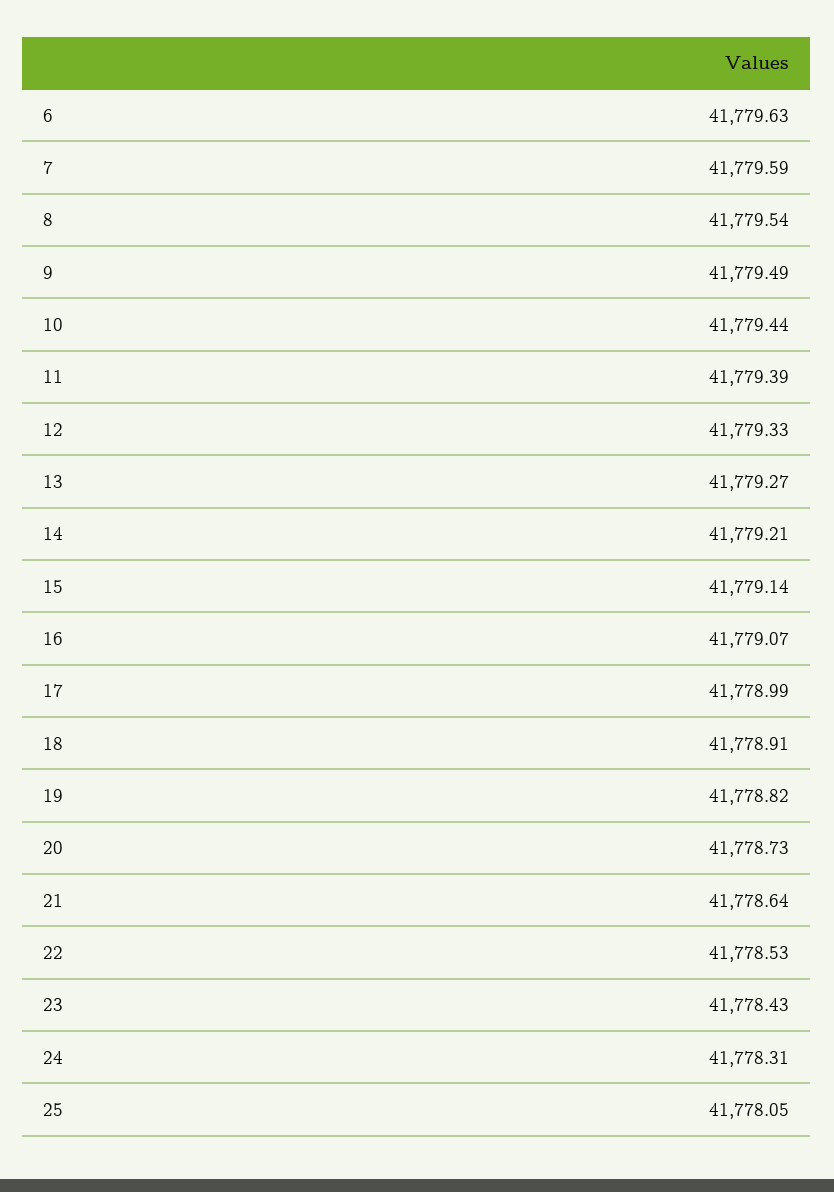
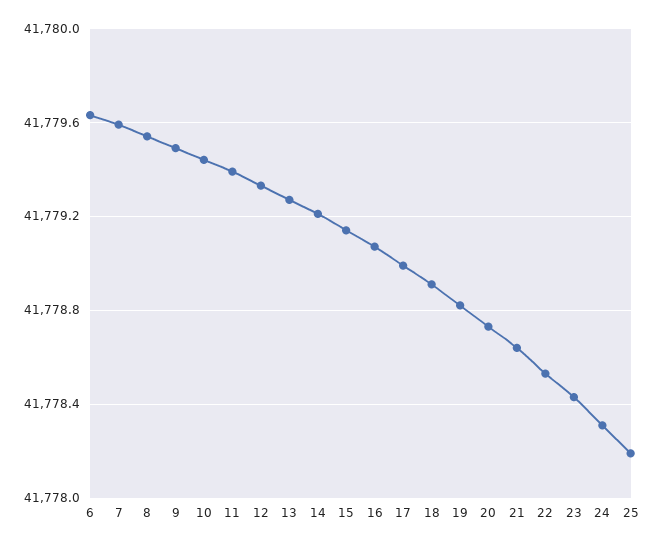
  {
    "6": 41779.63,
    "7": 41779.59,
    "8": 41779.54,
    "9": 41779.49,
    "10": 41779.44,
    "11": 41779.39,
    "12": 41779.33,
    "13": 41779.27,
    "14": 41779.21,
    "15": 41779.14,
    "16": 41779.07,
    "17": 41778.99,
    "18": 41778.91,
    "19": 41778.82,
    "20": 41778.73,
    "21": 41778.64,
    "22": 41778.53,
    "23": 41778.43,
    "24": 41778.31,
-   "25": 41778.05
+   "25": 41778.2
  }

